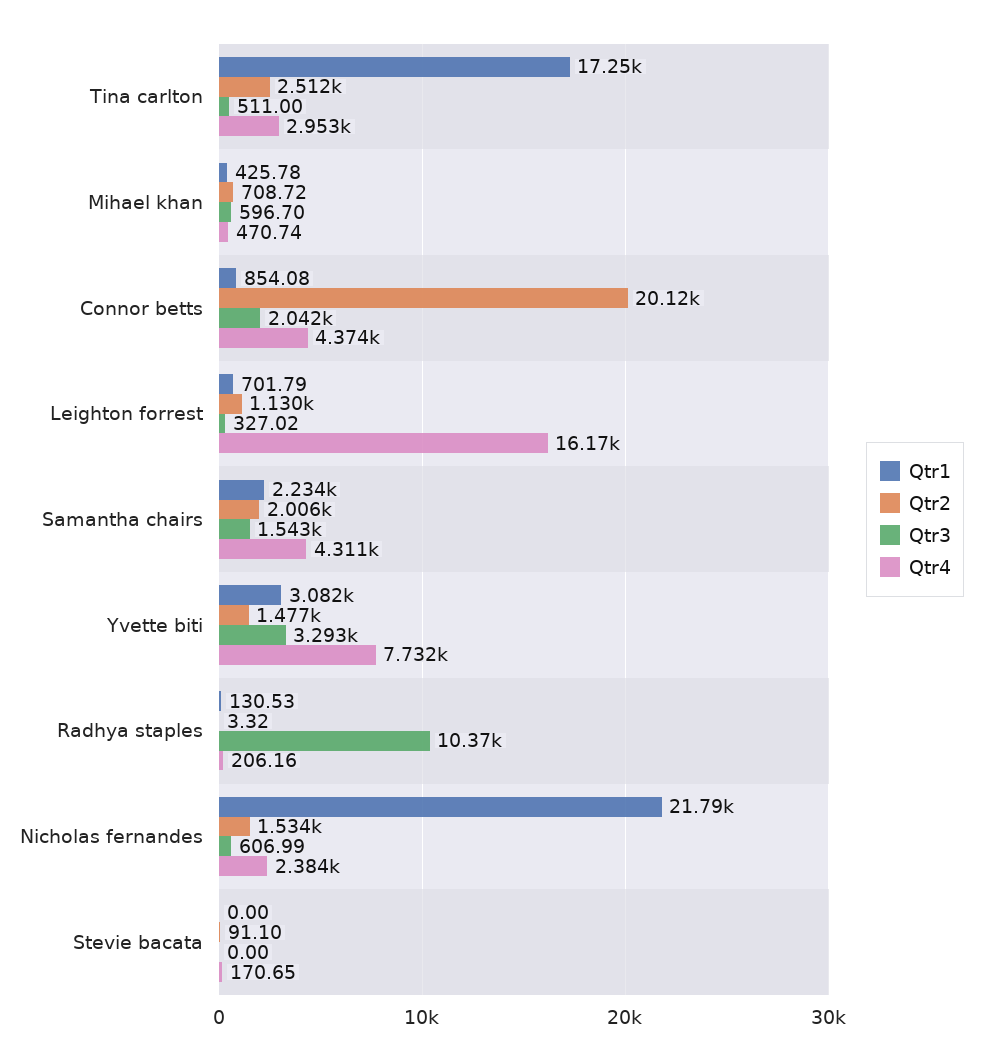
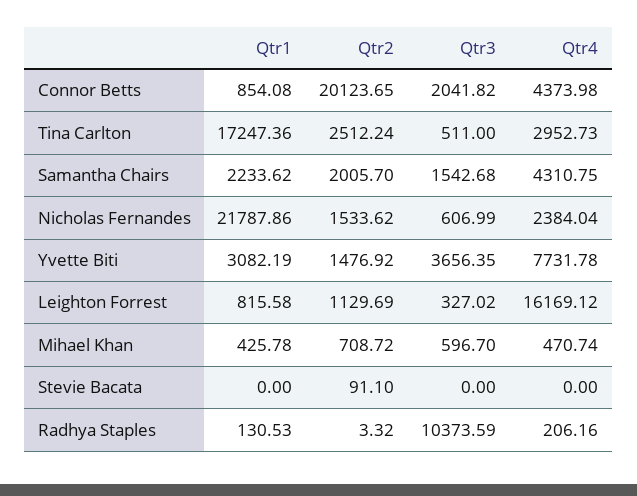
  {
    "Qtr1": {
      "Tina carlton": 17247.36,
      "Mihael khan": 425.78,
      "Connor betts": 854.08,
-     "Leighton forrest": 701.79,
+     "Leighton forrest": 815.58,
      "Samantha chairs": 2233.62,
      "Yvette biti": 3082.19,
      "Radhya staples": 130.53,
      "Nicholas fernandes": 21787.86,
      "Stevie bacata": 0
    },
    "Qtr2": {
      "Tina carlton": 2512.24,
      "Mihael khan": 708.72,
      "Connor betts": 20123.65,
      "Leighton forrest": 1129.69,
      "Samantha chairs": 2005.7,
      "Yvette biti": 1476.92,
      "Radhya staples": 3.32,
      "Nicholas fernandes": 1533.62,
      "Stevie bacata": 91.1
    },
    "Qtr3": {
      "Tina carlton": 511,
      "Mihael khan": 596.7,
      "Connor betts": 2041.82,
      "Leighton forrest": 327.02,
      "Samantha chairs": 1542.68,
-     "Yvette biti": 3293,
+     "Yvette biti": 3656.35,
      "Radhya staples": 10373.59,
      "Nicholas fernandes": 606.99,
      "Stevie bacata": 0
    },
    "Qtr4": {
      "Tina carlton": 2952.73,
      "Mihael khan": 470.74,
      "Connor betts": 4373.98,
      "Leighton forrest": 16169.12,
      "Samantha chairs": 4310.75,
      "Yvette biti": 7731.78,
      "Radhya staples": 206.16,
      "Nicholas fernandes": 2384.04,
-     "Stevie bacata": 170.65
+     "Stevie bacata": 0
    }
  }

